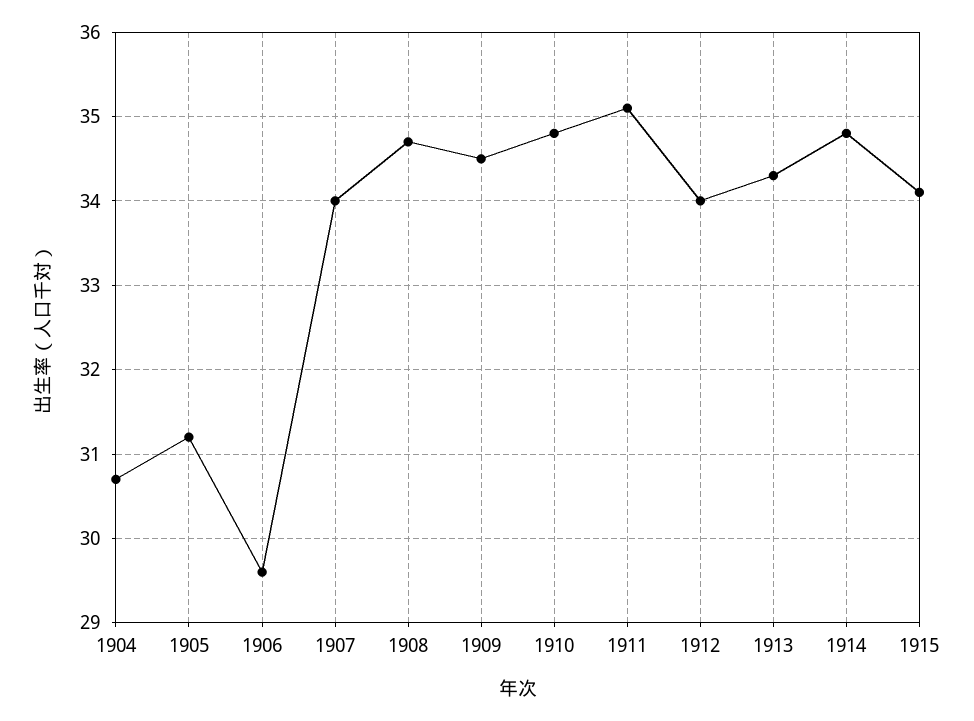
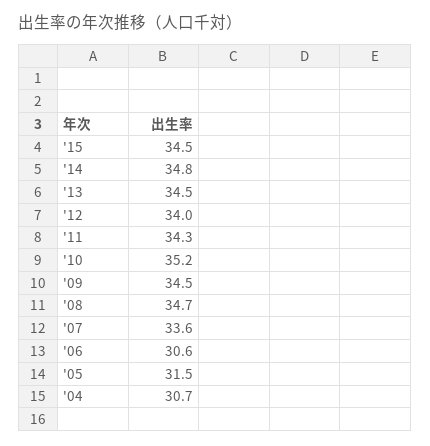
  {
    "1904": 30.7,
-   "1905": 31.2,
+   "1905": 31.5,
-   "1906": 29.6,
+   "1906": 30.6,
-   "1907": 34,
+   "1907": 33.6,
    "1908": 34.7,
    "1909": 34.5,
-   "1910": 34.8,
+   "1910": 35.2,
-   "1911": 35.1,
+   "1911": 34.3,
    "1912": 34,
-   "1913": 34.3,
+   "1913": 34.5,
    "1914": 34.8,
-   "1915": 34.1
+   "1915": 34.5
  }

